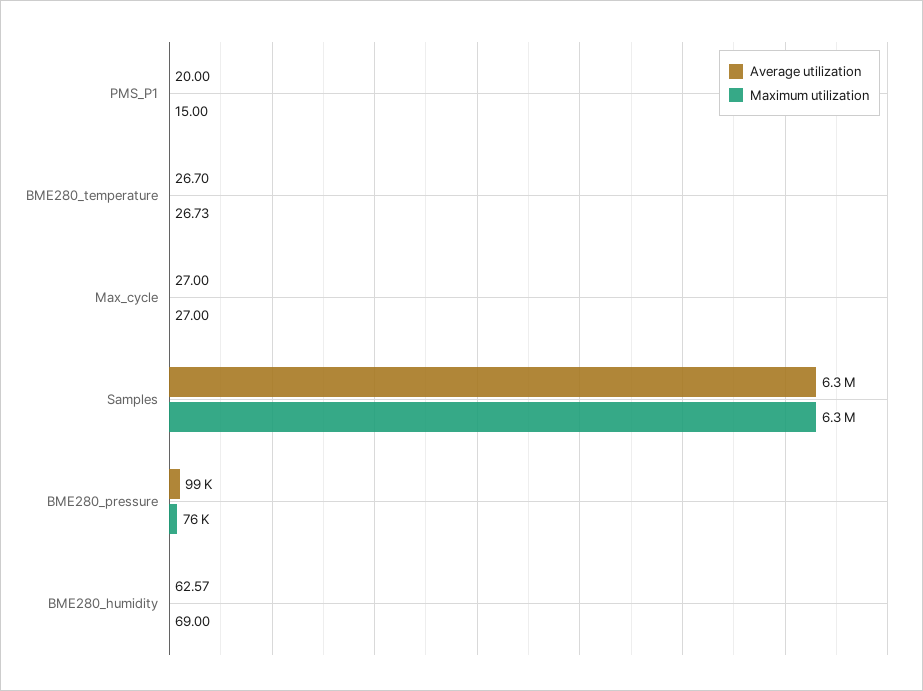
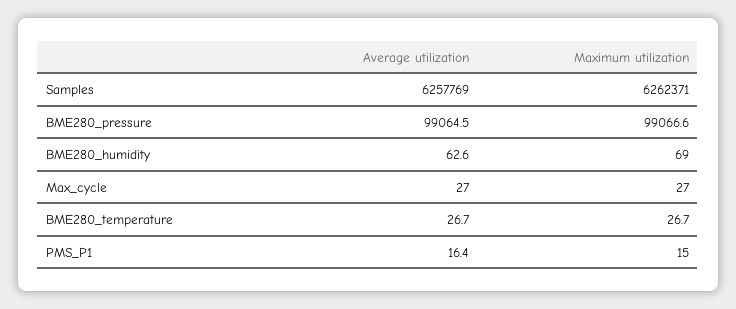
  {
    "Average utilization": {
-     "PMS_P1": 20,
+     "PMS_P1": 16.4,
      "BME280_temperature": 26.7,
      "Max_cycle": 27,
      "Samples": 6257769,
      "BME280_pressure": 99064.5,
      "BME280_humidity": 62.57
    },
    "Maximum utilization": {
      "PMS_P1": 15,
      "BME280_temperature": 26.73,
      "Max_cycle": 27,
      "Samples": 6262371,
-     "BME280_pressure": 76000,
+     "BME280_pressure": 99066.6,
      "BME280_humidity": 69
    }
  }

